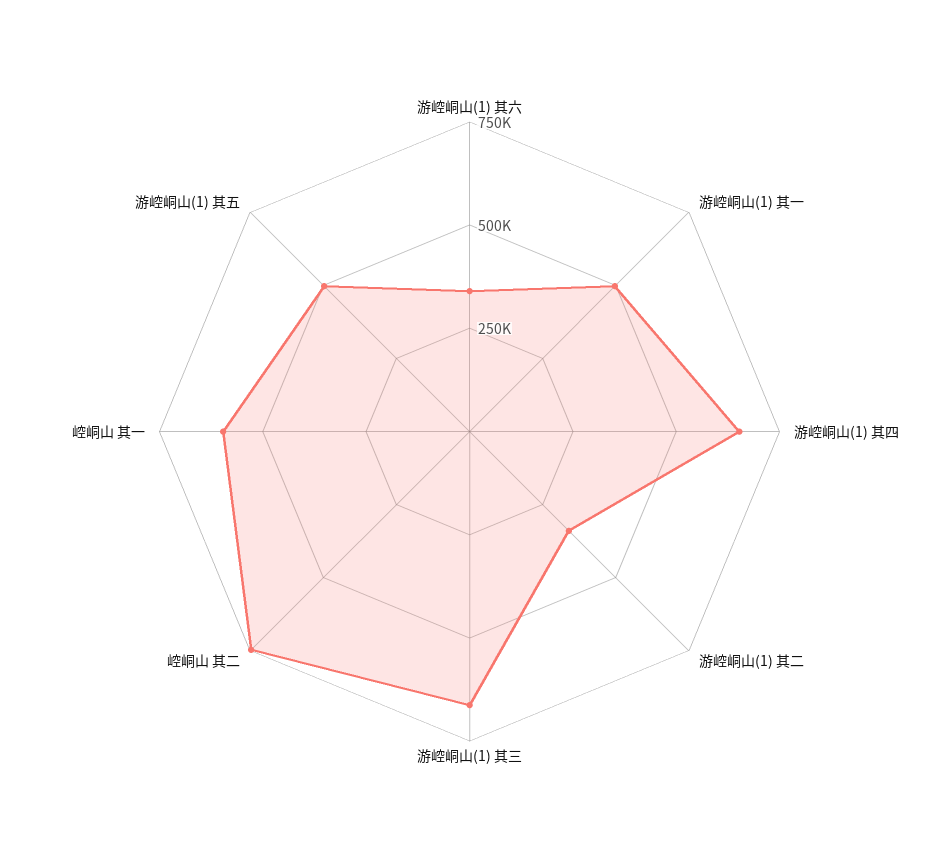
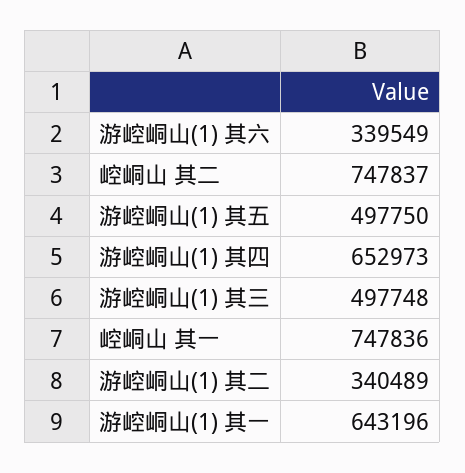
  {
    "游崆峒山(1) 其六": 339549,
-   "游崆峒山(1) 其一": 500000,
+   "游崆峒山(1) 其一": 643196,
    "游崆峒山(1) 其四": 652973,
    "游崆峒山(1) 其二": 340489,
-   "游崆峒山(1) 其三": 650000,
+   "游崆峒山(1) 其三": 497748,
    "崆峒山 其二": 747837,
-   "崆峒山 其一": 600000,
+   "崆峒山 其一": 747836,
    "游崆峒山(1) 其五": 497750
  }

